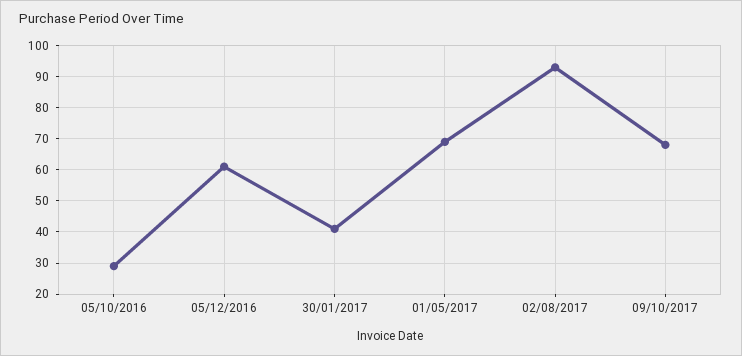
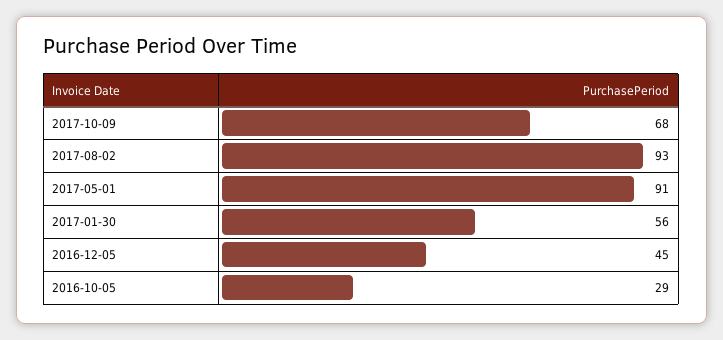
  {
    "05/10/2016": 29,
-   "05/12/2016": 60,
+   "05/12/2016": 45,
-   "30/01/2017": 40,
+   "30/01/2017": 56,
-   "01/05/2017": 70,
+   "01/05/2017": 91,
    "02/08/2017": 93,
    "09/10/2017": 68
  }

